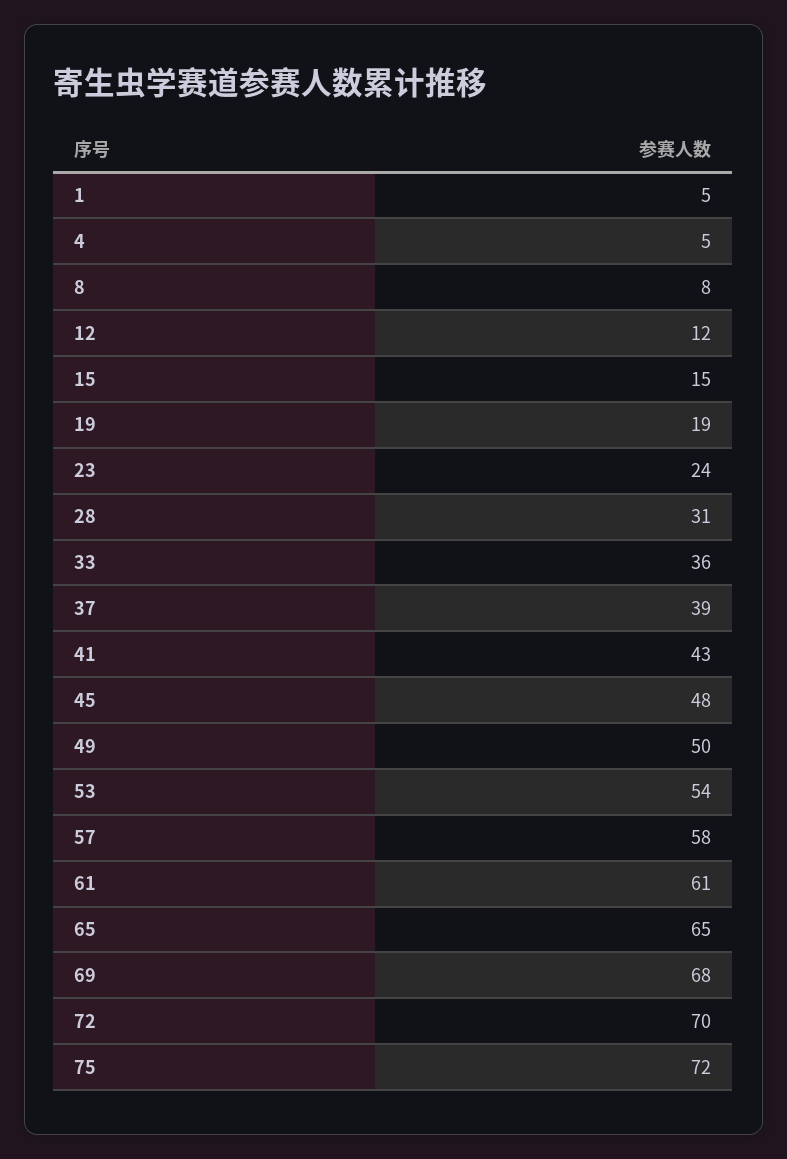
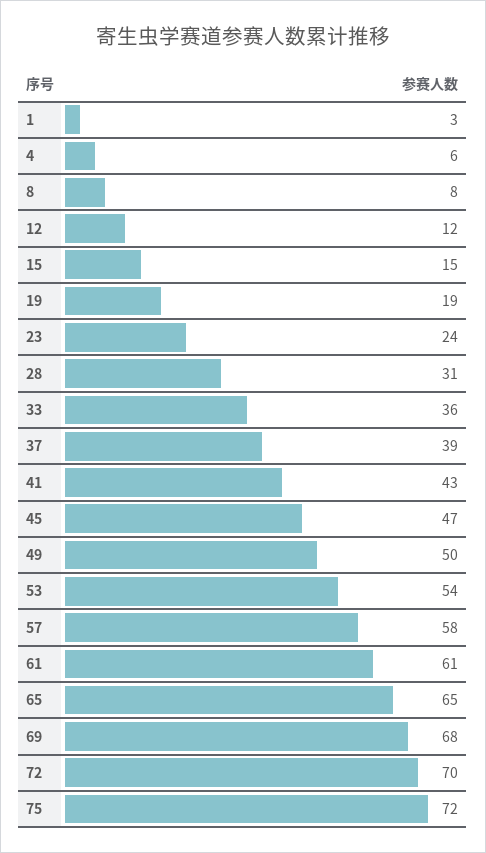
  {
-   "1": 5,
+   "1": 3,
-   "4": 5,
+   "4": 6,
    "8": 8,
    "12": 12,
    "15": 15,
    "19": 19,
    "23": 24,
    "28": 31,
    "33": 36,
    "37": 39,
    "41": 43,
-   "45": 48,
+   "45": 47,
    "49": 50,
    "53": 54,
    "57": 58,
    "61": 61,
    "65": 65,
    "69": 68,
    "72": 70,
    "75": 72
  }

